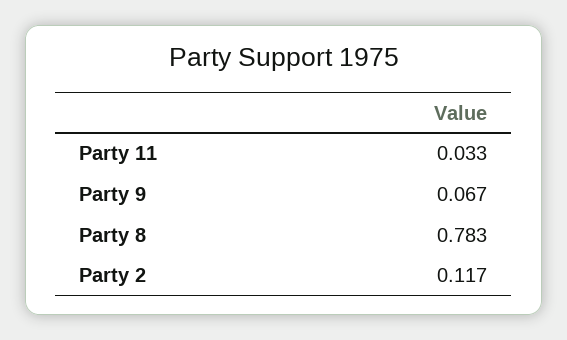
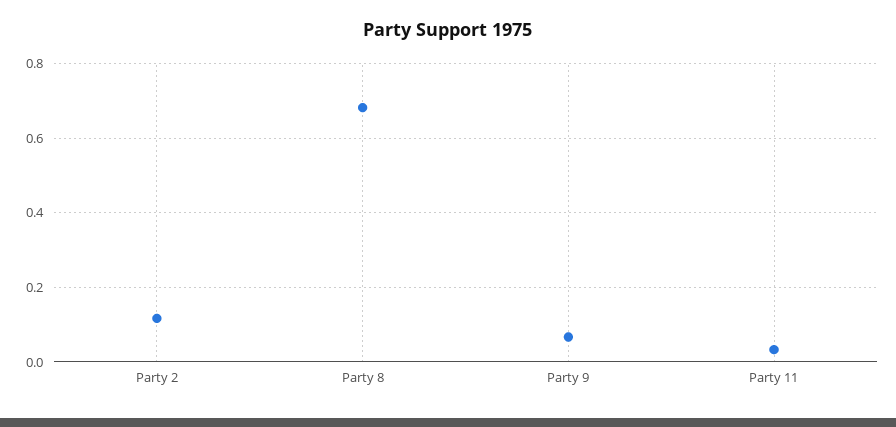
  {
    "Party 11": 0.033,
    "Party 9": 0.067,
-   "Party 8": 0.783,
+   "Party 8": 0.68,
    "Party 2": 0.117
  }

